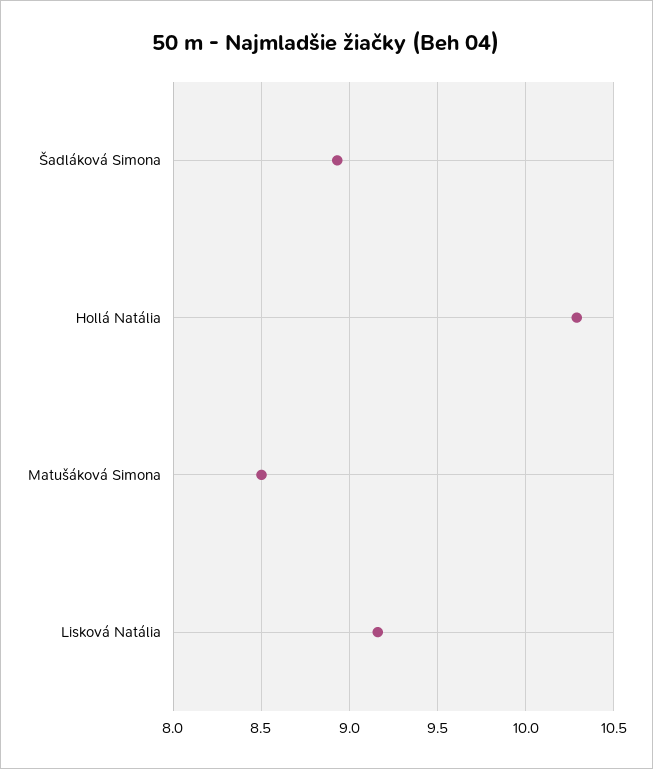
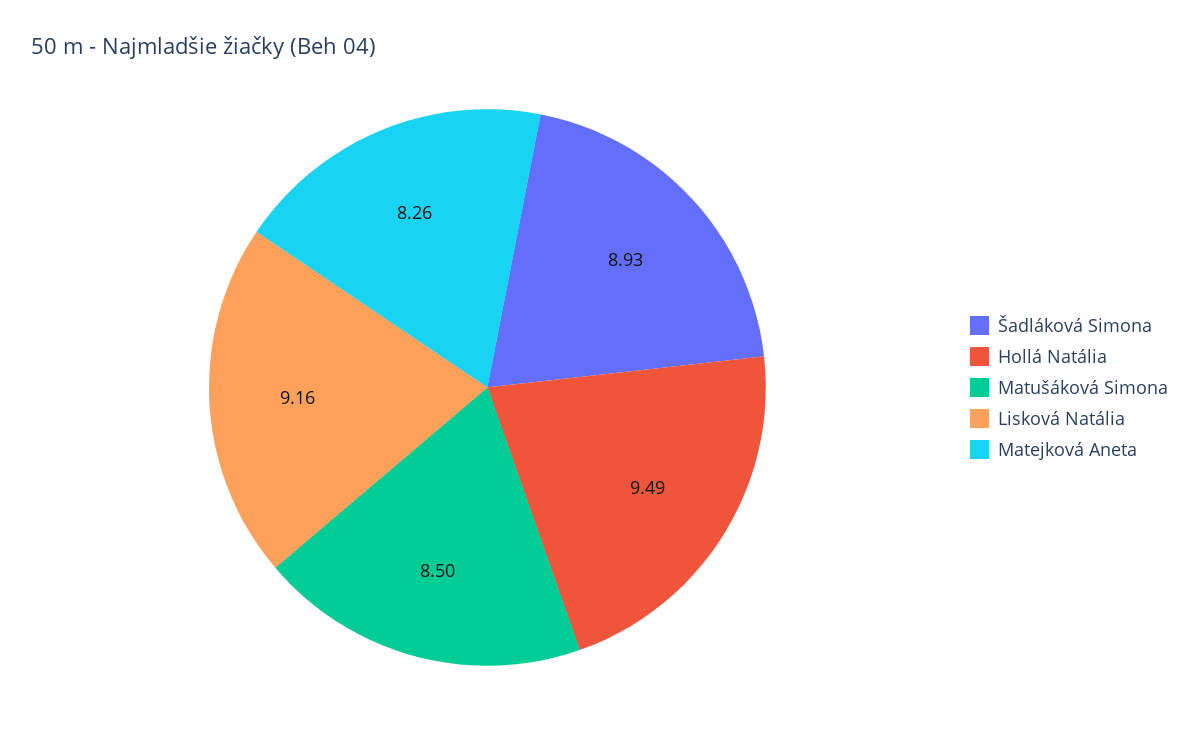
  {
    "Šadláková Simona": 8.93,
-   "Hollá Natália": 10.3,
+   "Hollá Natália": 9.49,
    "Matušáková Simona": 8.5,
-   "Lisková Natália": 9.16
+   "Lisková Natália": 9.16,
+   "Matejková Aneta": 8.26
  }

